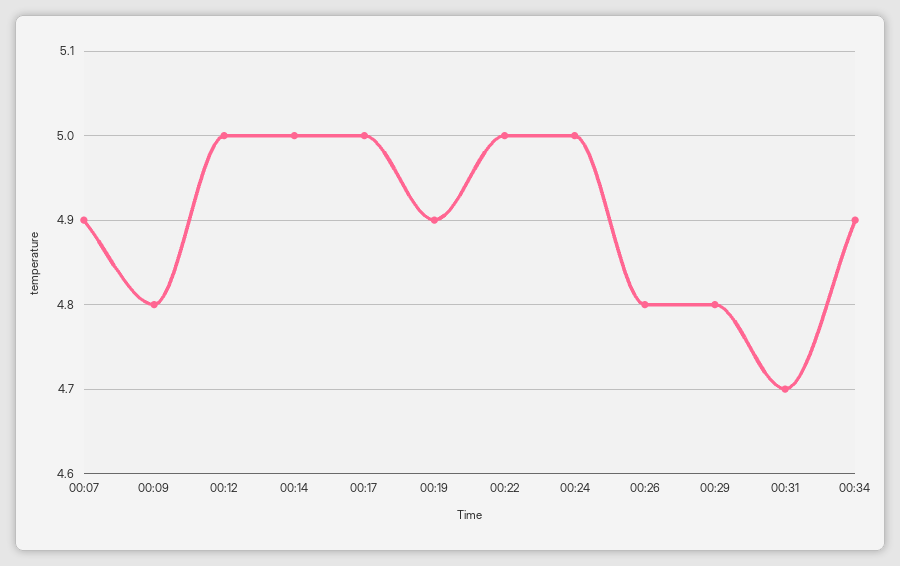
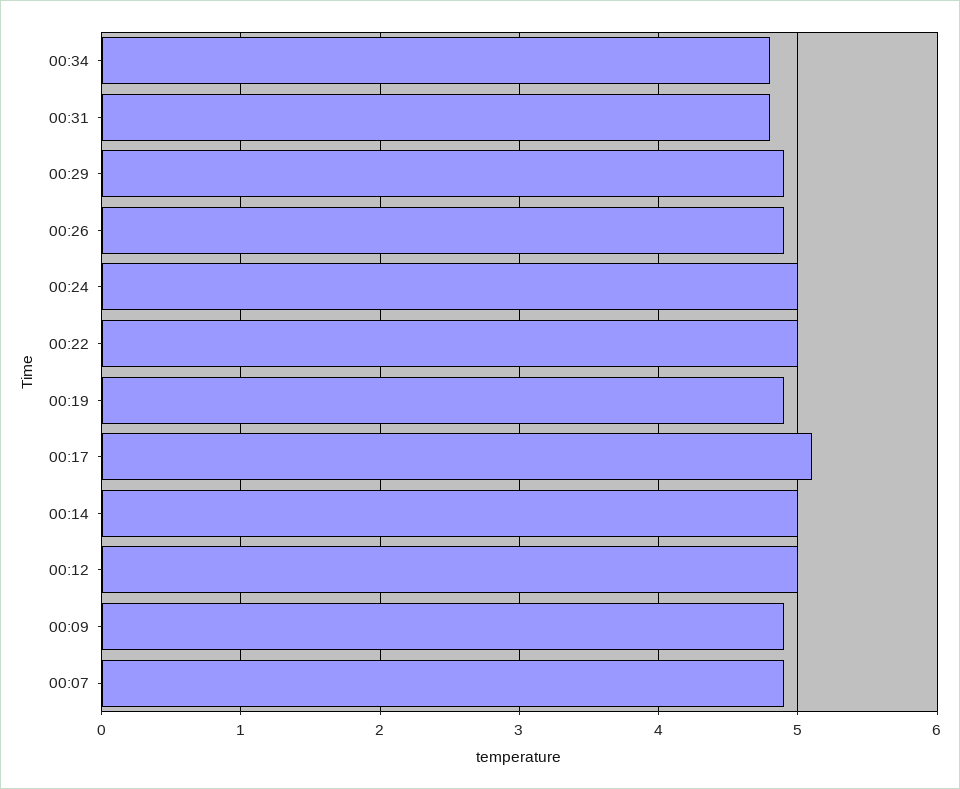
  {
    "00:07": 4.9,
-   "00:09": 4.8,
+   "00:09": 4.9,
    "00:12": 5,
    "00:14": 5,
-   "00:17": 5,
+   "00:17": 5.1,
    "00:19": 4.9,
    "00:22": 5,
    "00:24": 5,
-   "00:26": 4.8,
+   "00:26": 4.9,
-   "00:29": 4.8,
+   "00:29": 4.9,
-   "00:31": 4.7,
+   "00:31": 4.8,
-   "00:34": 4.9
+   "00:34": 4.8
  }

